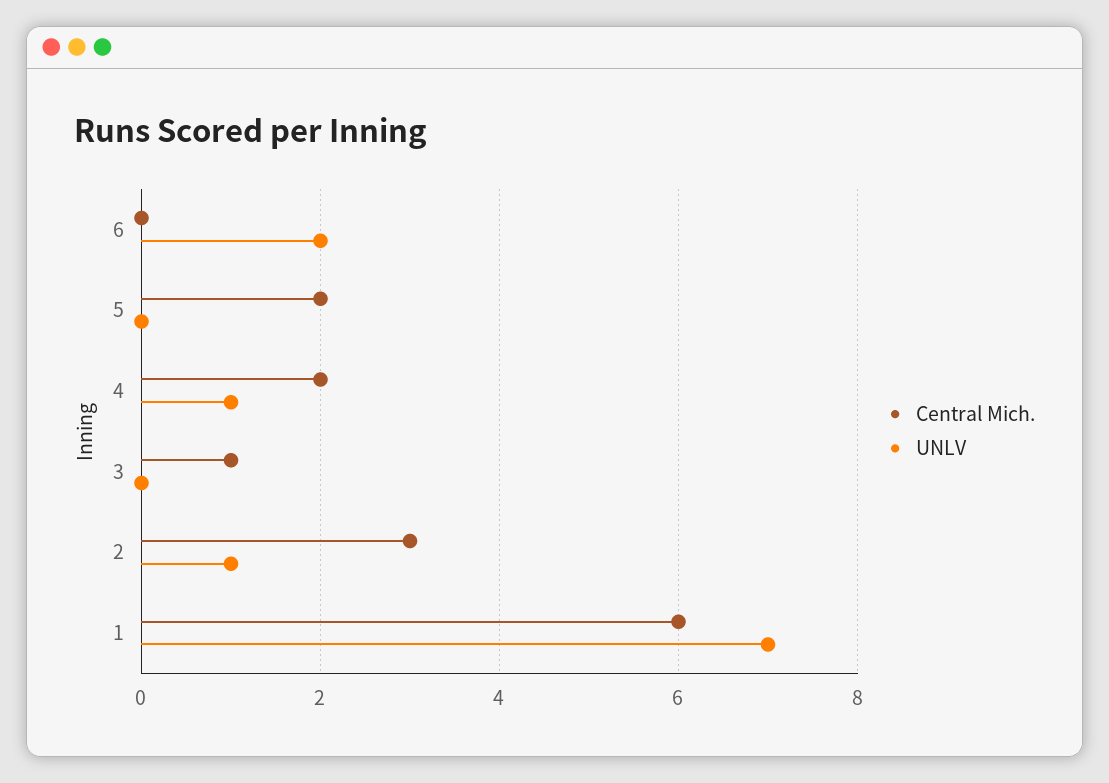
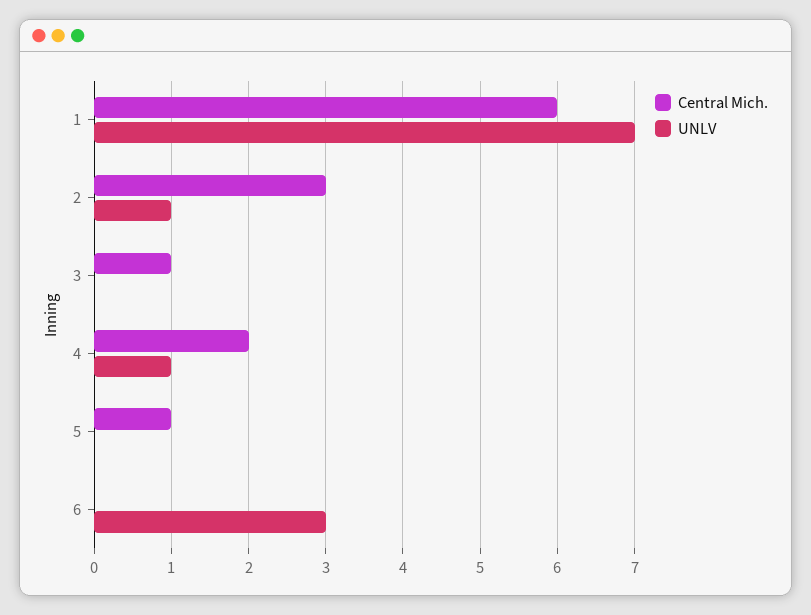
  {
    "Central Mich.": {
      "6": 0,
-     "5": 2,
+     "5": 1,
      "4": 2,
      "3": 1,
      "2": 3,
      "1": 6
    },
    "UNLV": {
-     "6": 2,
+     "6": 3,
      "5": 0,
      "4": 1,
      "3": 0,
      "2": 1,
      "1": 7
    }
  }

